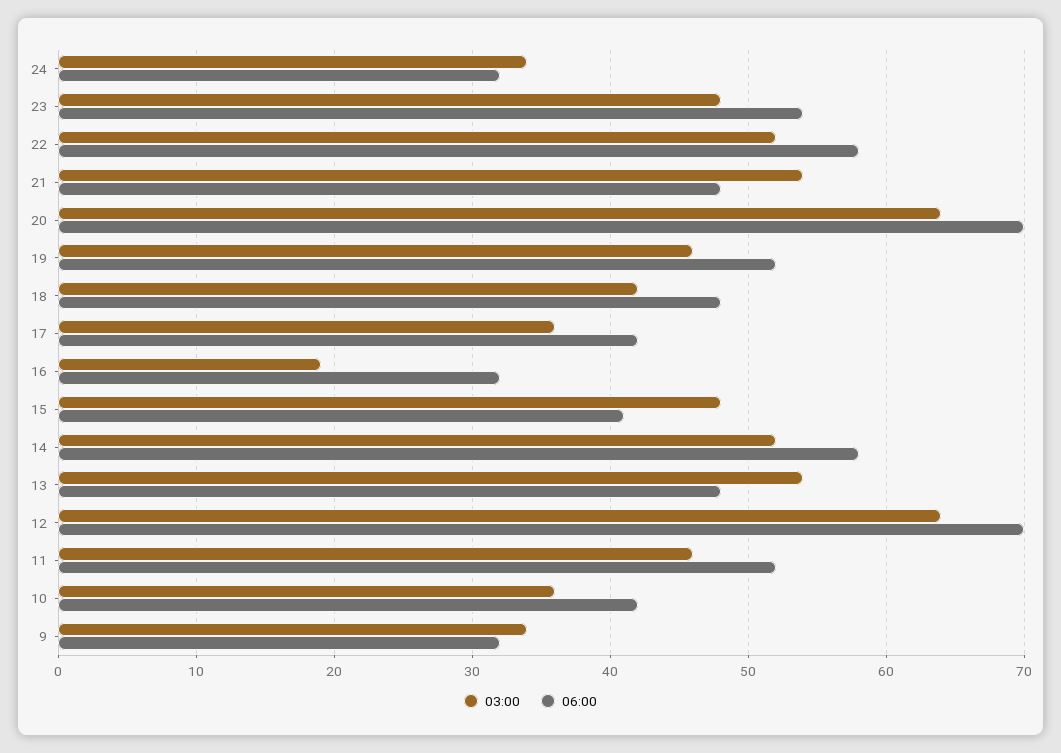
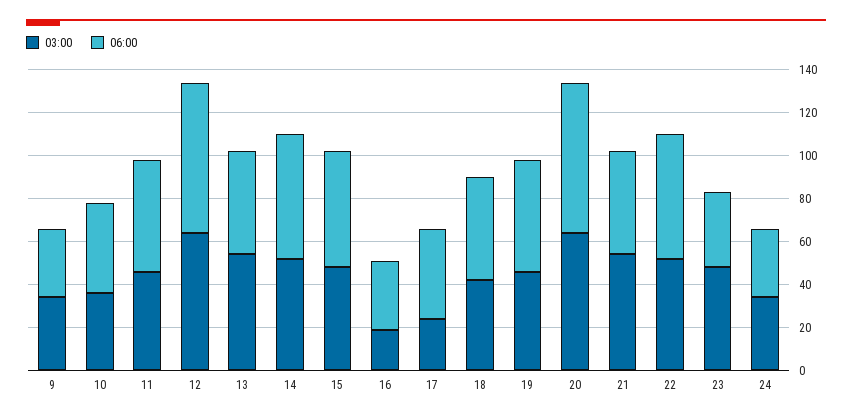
  {
    "03:00": {
      "24": 34,
      "23": 48,
      "22": 52,
      "21": 54,
      "20": 64,
      "19": 46,
      "18": 42,
-     "17": 36,
+     "17": 25,
      "16": 19,
      "15": 48,
      "14": 52,
      "13": 54,
      "12": 64,
      "11": 46,
      "10": 36,
      "9": 34
    },
    "06:00": {
      "24": 32,
-     "23": 54,
+     "23": 35,
      "22": 58,
      "21": 48,
      "20": 70,
      "19": 52,
      "18": 48,
      "17": 42,
      "16": 32,
-     "15": 41,
+     "15": 55,
      "14": 58,
      "13": 48,
      "12": 70,
      "11": 52,
      "10": 42,
      "9": 32
    }
  }

